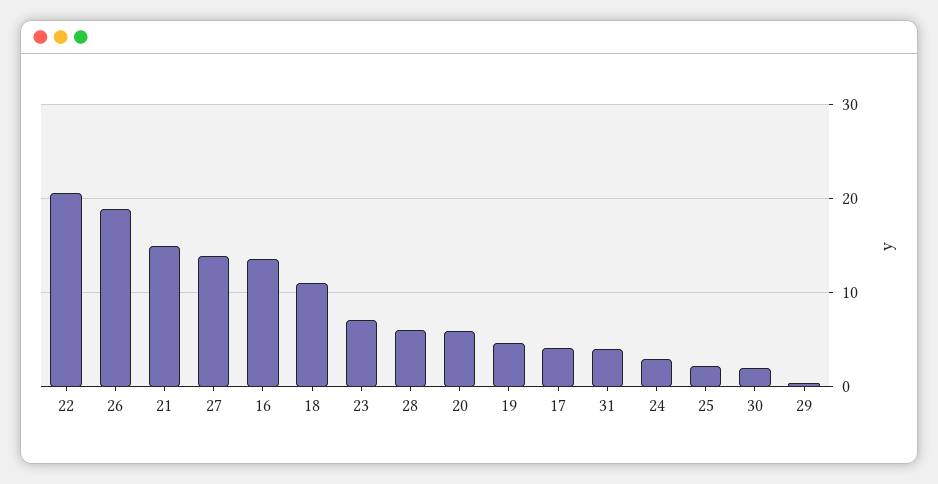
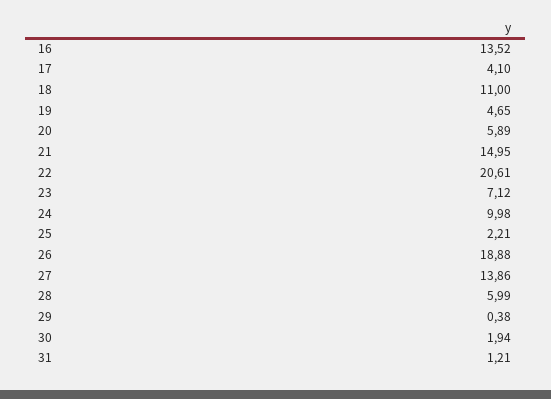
  {
    "22": 20.61,
    "26": 18.88,
    "21": 14.95,
    "27": 13.86,
    "16": 13.52,
    "18": 11,
    "23": 7.12,
    "28": 5.99,
    "20": 5.89,
    "19": 4.65,
    "17": 4.1,
-   "31": 4,
+   "31": 1.21,
-   "24": 3,
+   "24": 9.98,
    "25": 2.21,
    "30": 1.94,
    "29": 0.38
  }

